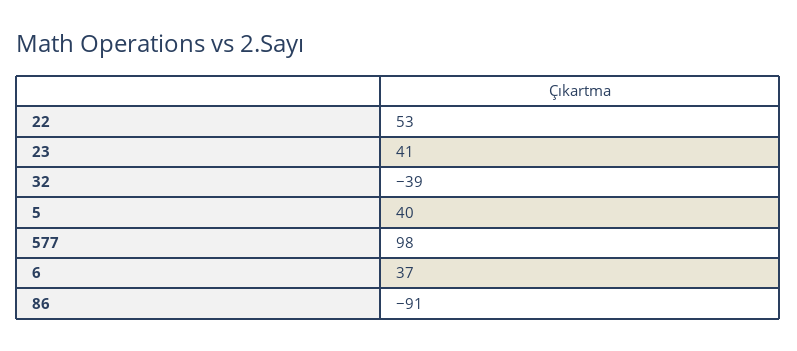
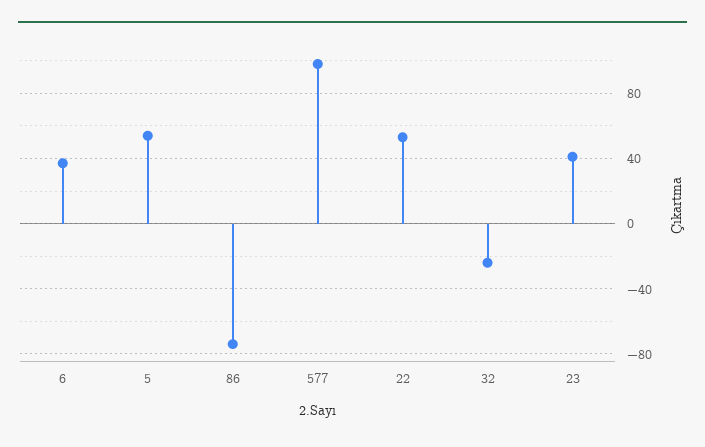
  {
    "22": 53,
    "23": 41,
-   "32": -39,
+   "32": -25,
-   "5": 40,
+   "5": 55,
    "577": 98,
    "6": 37,
-   "86": -91
+   "86": -75
  }

